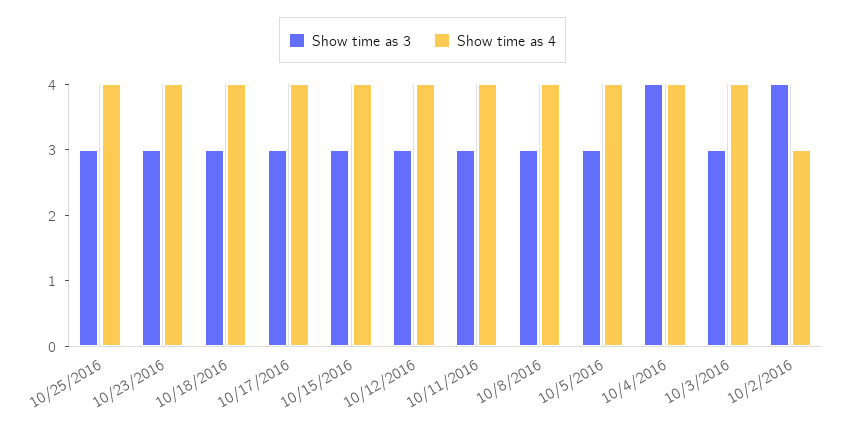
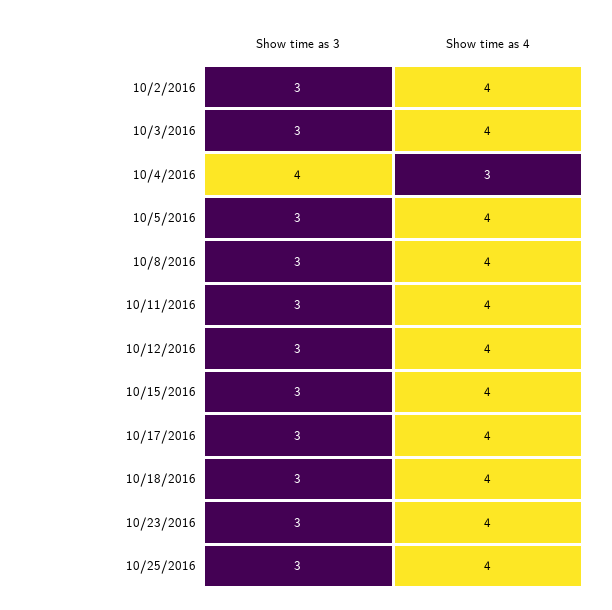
  {
    "Show time as 3": {
      "10/25/2016": 3,
      "10/23/2016": 3,
      "10/18/2016": 3,
      "10/17/2016": 3,
      "10/15/2016": 3,
      "10/12/2016": 3,
      "10/11/2016": 3,
      "10/8/2016": 3,
      "10/5/2016": 3,
      "10/4/2016": 4,
      "10/3/2016": 3,
-     "10/2/2016": 4
+     "10/2/2016": 3
    },
    "Show time as 4": {
      "10/25/2016": 4,
      "10/23/2016": 4,
      "10/18/2016": 4,
      "10/17/2016": 4,
      "10/15/2016": 4,
      "10/12/2016": 4,
      "10/11/2016": 4,
      "10/8/2016": 4,
      "10/5/2016": 4,
-     "10/4/2016": 4,
+     "10/4/2016": 3,
      "10/3/2016": 4,
-     "10/2/2016": 3
+     "10/2/2016": 4
    }
  }

